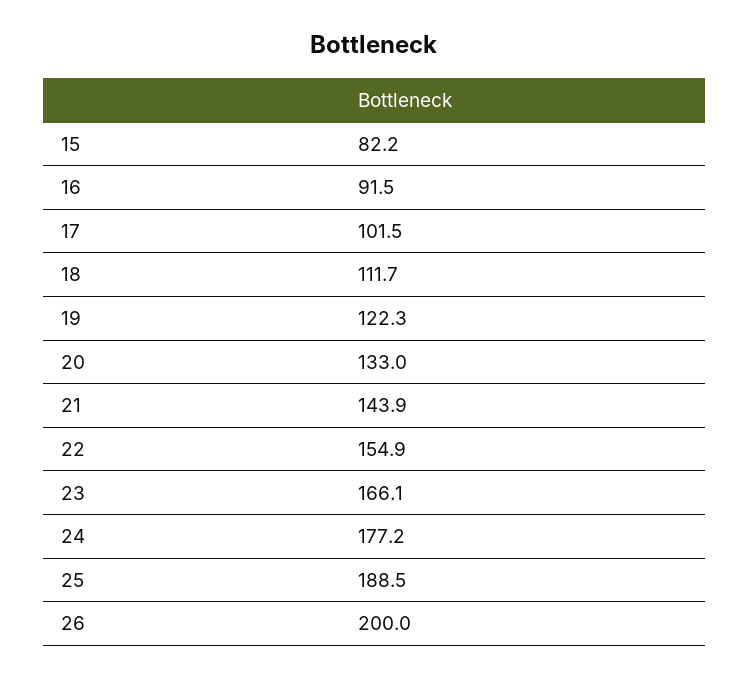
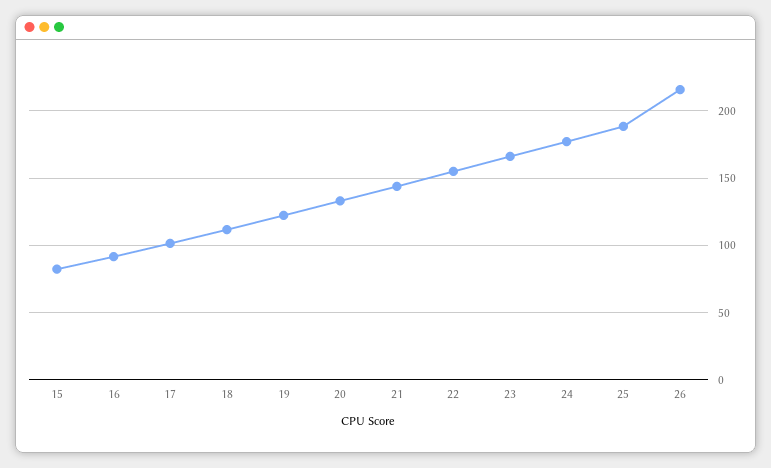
  {
    "15": 82.2,
    "16": 91.5,
    "17": 101.5,
    "18": 111.7,
    "19": 122.3,
    "20": 133,
    "21": 143.9,
    "22": 154.9,
    "23": 166.1,
    "24": 177.2,
    "25": 188.5,
-   "26": 200
+   "26": 215
  }

